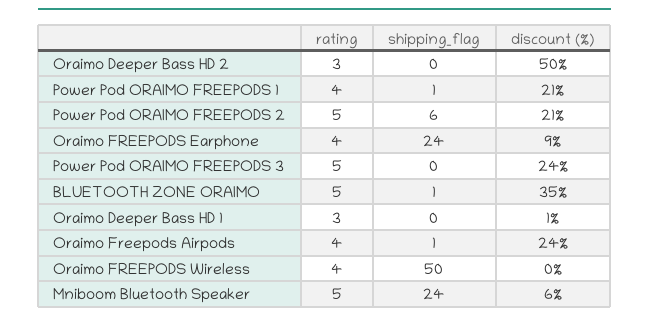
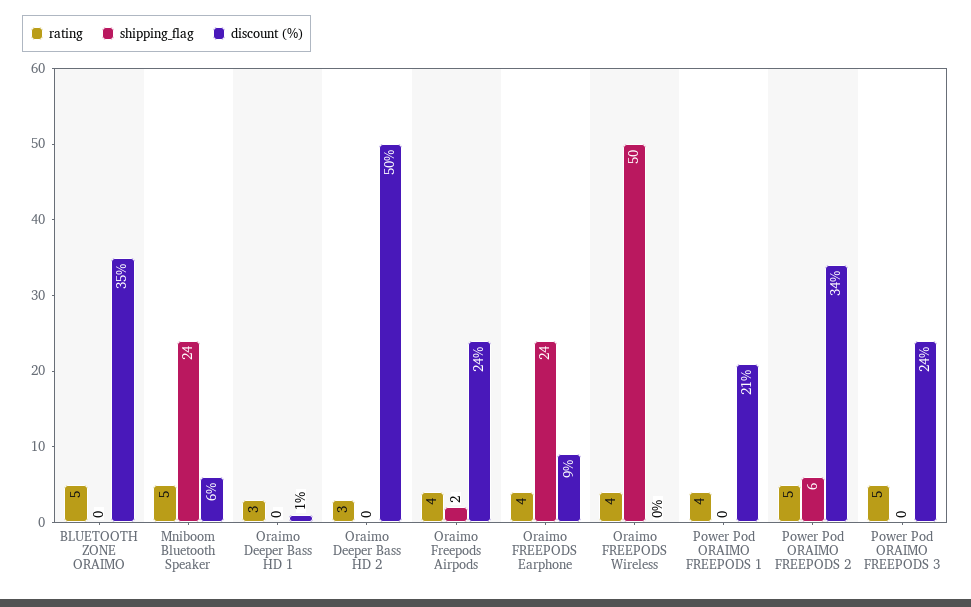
  {
    "rating": {
      "Oraimo Deeper Bass HD 2": 3,
      "Power Pod ORAIMO FREEPODS 1": 4,
      "Power Pod ORAIMO FREEPODS 2": 5,
      "Oraimo FREEPODS Earphone": 4,
      "Power Pod ORAIMO FREEPODS 3": 5,
      "BLUETOOTH ZONE ORAIMO": 5,
      "Oraimo Deeper Bass HD 1": 3,
      "Oraimo Freepods Airpods": 4,
      "Oraimo FREEPODS Wireless": 4,
      "Mniboom Bluetooth Speaker": 5
    },
    "shipping_flag": {
      "Oraimo Deeper Bass HD 2": 0,
-     "Power Pod ORAIMO FREEPODS 1": 1,
+     "Power Pod ORAIMO FREEPODS 1": 0,
      "Power Pod ORAIMO FREEPODS 2": 6,
      "Oraimo FREEPODS Earphone": 24,
      "Power Pod ORAIMO FREEPODS 3": 0,
-     "BLUETOOTH ZONE ORAIMO": 1,
+     "BLUETOOTH ZONE ORAIMO": 0,
      "Oraimo Deeper Bass HD 1": 0,
-     "Oraimo Freepods Airpods": 1,
+     "Oraimo Freepods Airpods": 2,
      "Oraimo FREEPODS Wireless": 50,
      "Mniboom Bluetooth Speaker": 24
    },
    "discount (%)": {
      "Oraimo Deeper Bass HD 2": 50,
      "Power Pod ORAIMO FREEPODS 1": 21,
-     "Power Pod ORAIMO FREEPODS 2": 21,
+     "Power Pod ORAIMO FREEPODS 2": 34,
      "Oraimo FREEPODS Earphone": 9,
      "Power Pod ORAIMO FREEPODS 3": 24,
      "BLUETOOTH ZONE ORAIMO": 35,
      "Oraimo Deeper Bass HD 1": 1,
      "Oraimo Freepods Airpods": 24,
      "Oraimo FREEPODS Wireless": 0,
      "Mniboom Bluetooth Speaker": 6
    }
  }

